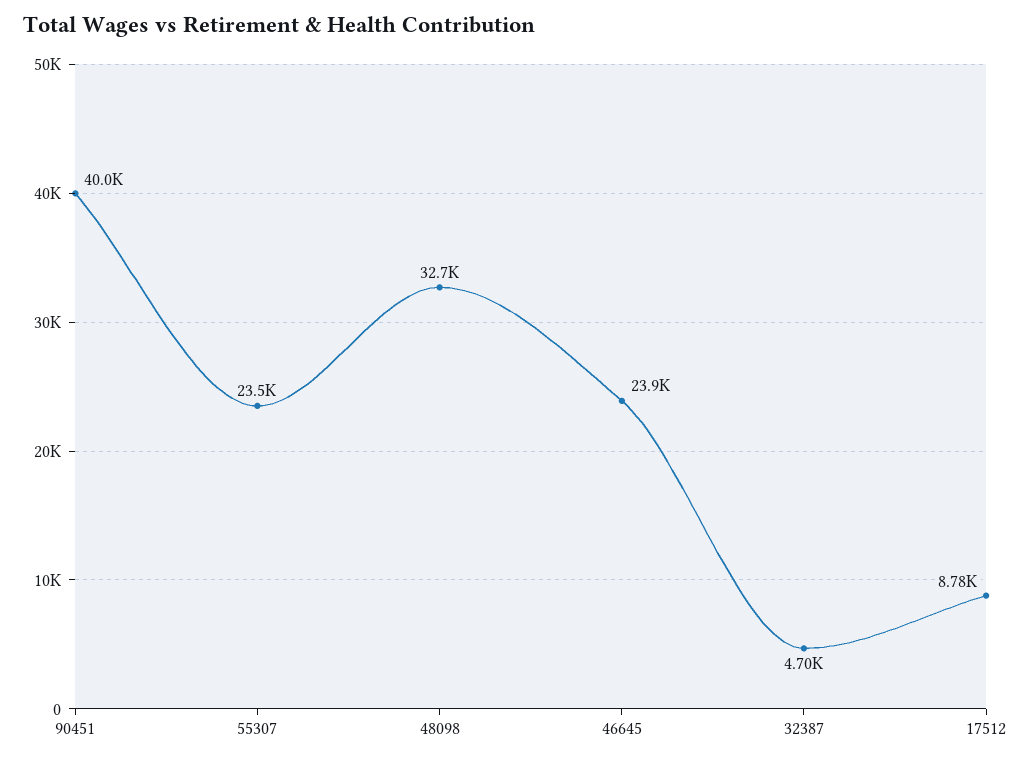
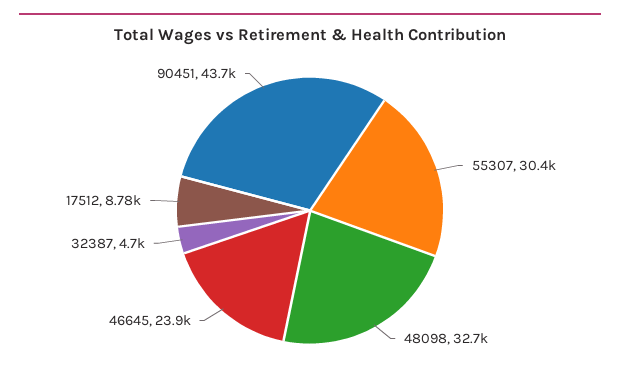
  {
-   "90451": 40000,
+   "90451": 43700,
-   "55307": 23500,
+   "55307": 30400,
    "48098": 32700,
    "46645": 23900,
    "32387": 4700,
    "17512": 8780
  }

